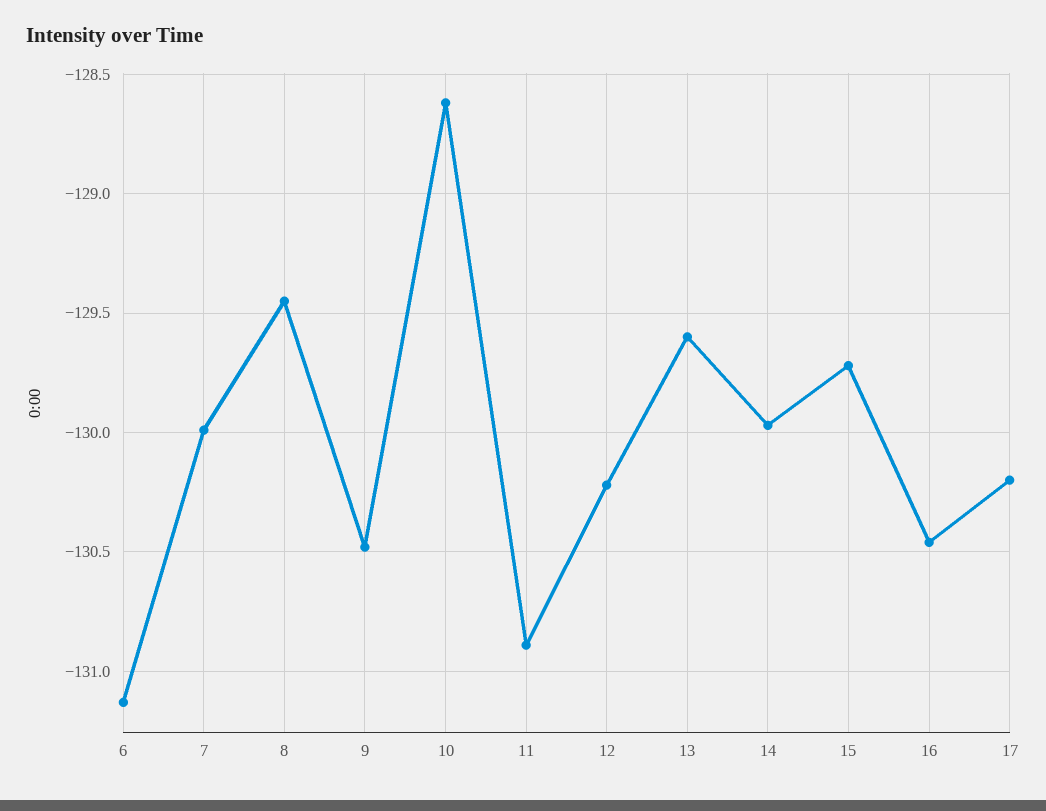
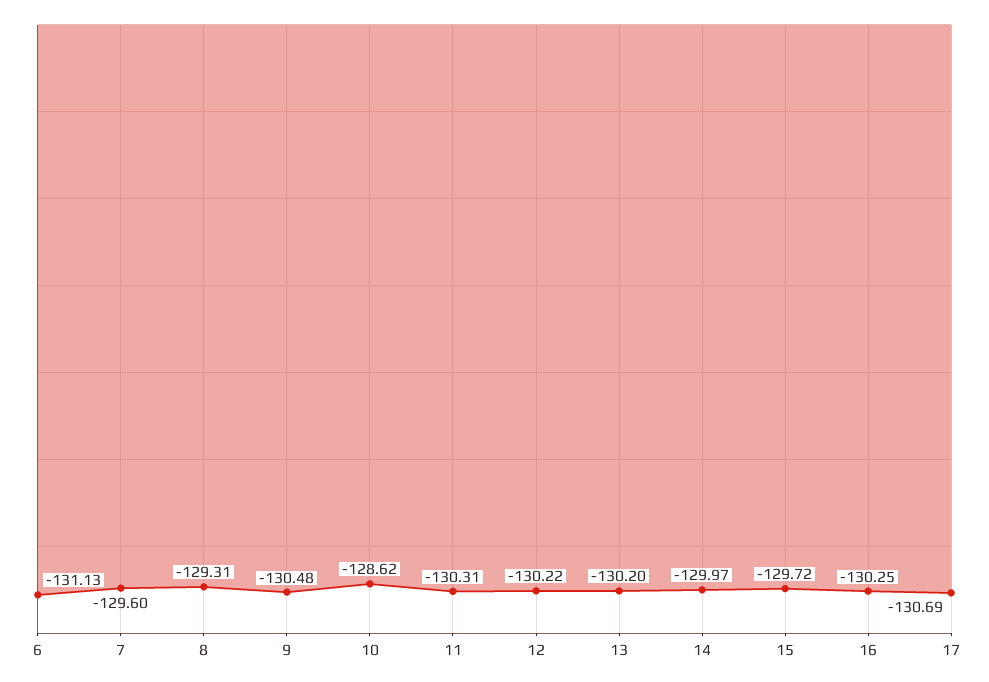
  {
    "6": -131.13,
-   "7": -130,
+   "7": -129.6,
-   "8": -129.45,
+   "8": -129.31,
    "9": -130.48,
    "10": -128.62,
-   "11": -130.9,
+   "11": -130.31,
    "12": -130.22,
-   "13": -129.6,
+   "13": -130.2,
    "14": -129.97,
    "15": -129.72,
-   "16": -130.45,
+   "16": -130.25,
-   "17": -130.2
+   "17": -130.69
  }

